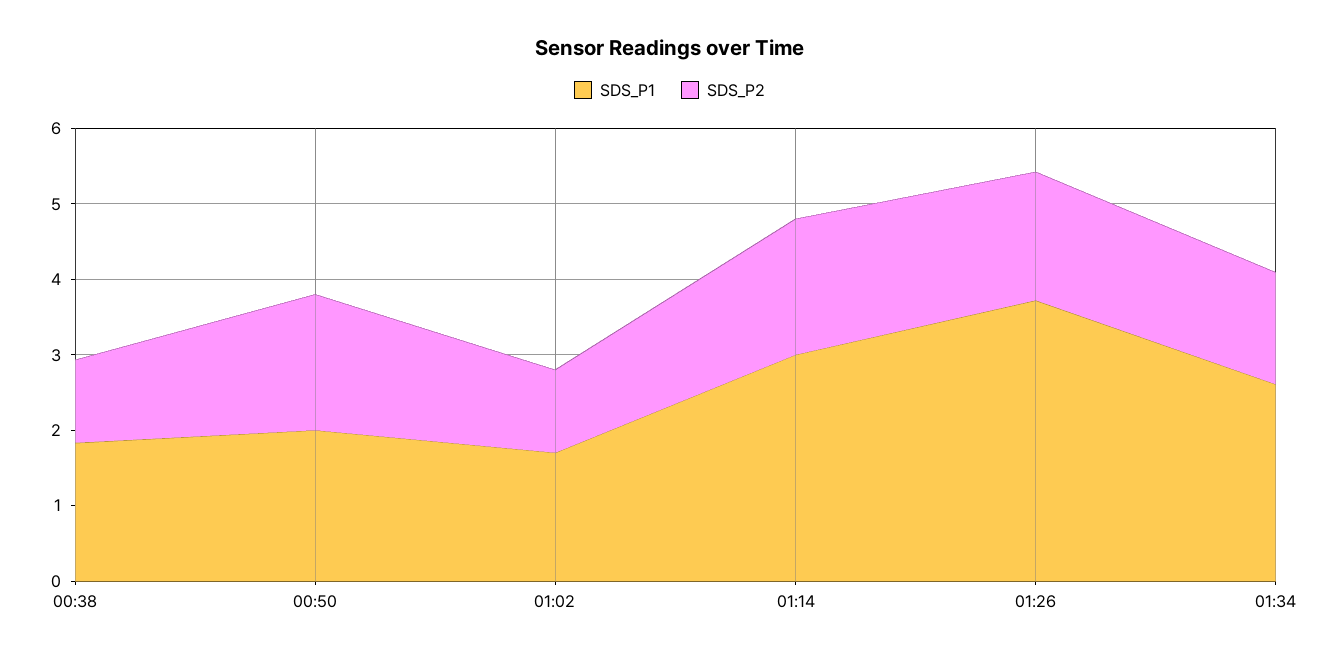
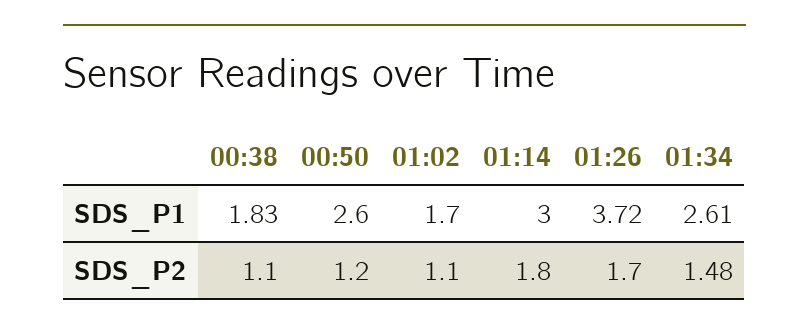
  {
    "SDS_P1": {
      "00:38": 1.83,
-     "00:50": 2,
+     "00:50": 2.6,
      "01:02": 1.7,
      "01:14": 3,
      "01:26": 3.72,
      "01:34": 2.61
    },
    "SDS_P2": {
      "00:38": 1.1,
-     "00:50": 1.8,
+     "00:50": 1.2,
      "01:02": 1.1,
      "01:14": 1.8,
      "01:26": 1.7,
      "01:34": 1.48
    }
  }

